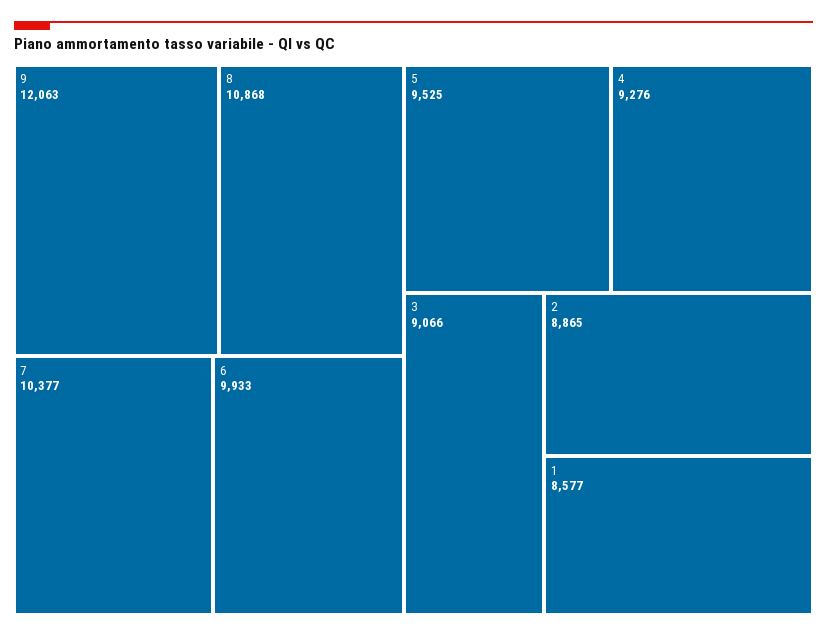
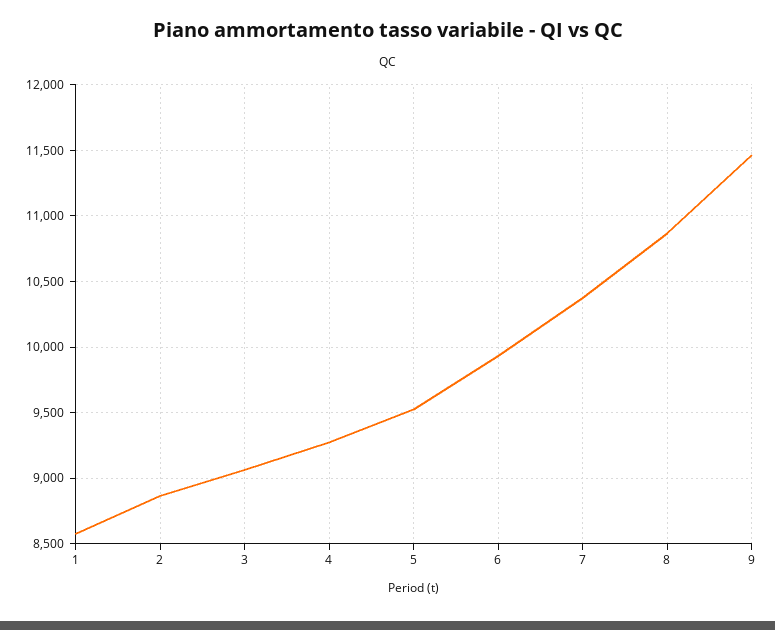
  {
-   "9": 12063,
+   "9": 11450,
    "8": 10868,
    "7": 10377,
    "6": 9933,
    "5": 9525,
    "4": 9276,
    "3": 9066,
    "2": 8865,
    "1": 8577
  }

